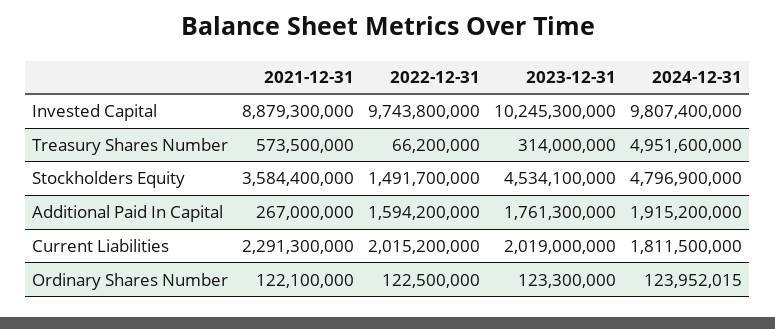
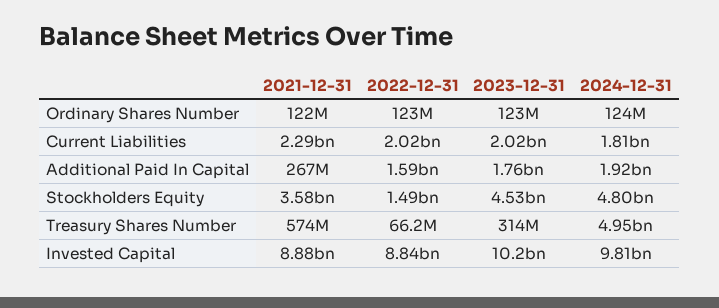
  {
    "2021-12-31": {
      "Invested Capital": 8879300000,
      "Treasury Shares Number": 573500000,
      "Stockholders Equity": 3584400000,
      "Additional Paid In Capital": 267000000,
      "Current Liabilities": 2291300000,
      "Ordinary Shares Number": 122100000
    },
    "2022-12-31": {
-     "Invested Capital": 9743800000,
+     "Invested Capital": 8840000000,
      "Treasury Shares Number": 66200000,
      "Stockholders Equity": 1491700000,
      "Additional Paid In Capital": 1594200000,
      "Current Liabilities": 2015200000,
      "Ordinary Shares Number": 122500000
    },
    "2023-12-31": {
      "Invested Capital": 10245300000,
      "Treasury Shares Number": 314000000,
      "Stockholders Equity": 4534100000,
      "Additional Paid In Capital": 1761300000,
      "Current Liabilities": 2019000000,
      "Ordinary Shares Number": 123300000
    },
    "2024-12-31": {
      "Invested Capital": 9807400000,
      "Treasury Shares Number": 4951600000,
      "Stockholders Equity": 4796900000,
      "Additional Paid In Capital": 1915200000,
      "Current Liabilities": 1811500000,
      "Ordinary Shares Number": 123952015
    }
  }

